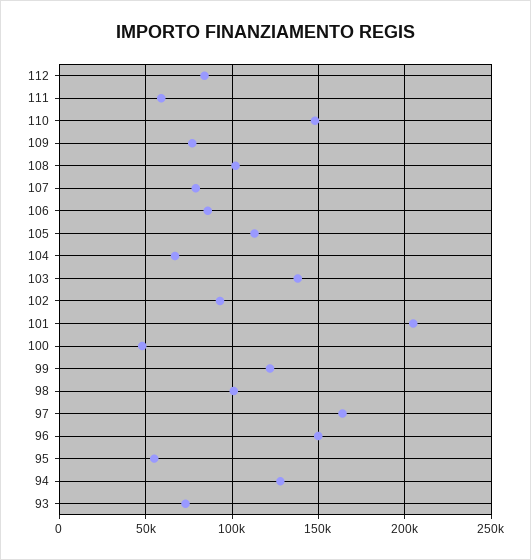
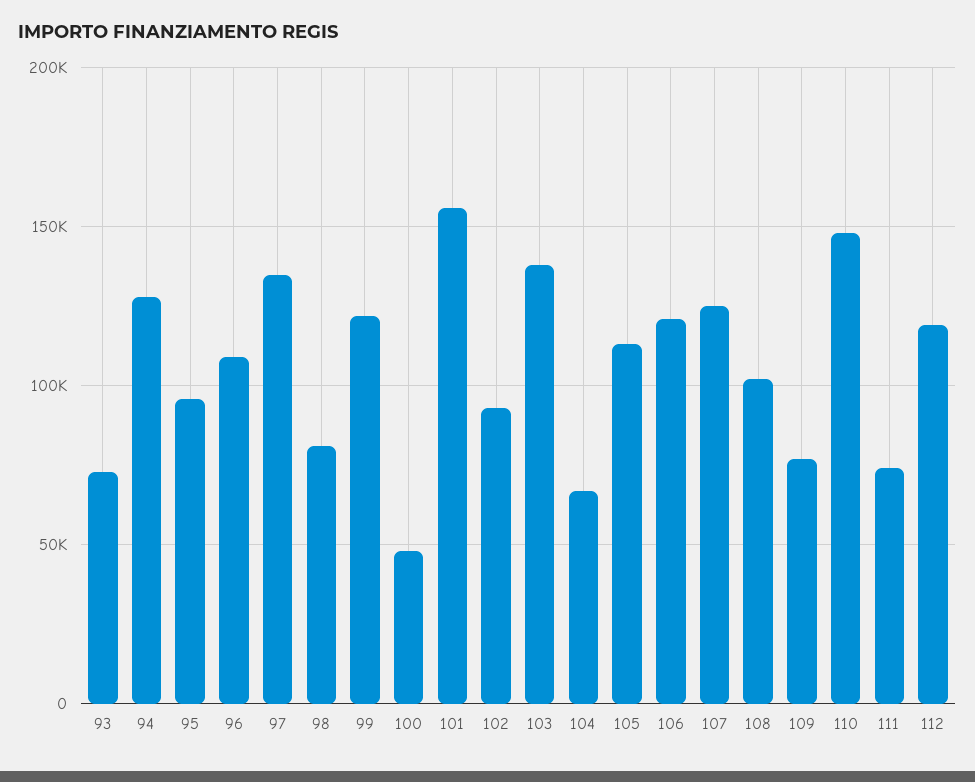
  {
-   "112": 85000,
+   "112": 120000,
-   "111": 60000,
+   "111": 75000,
    "110": 150000,
    "109": 75000,
    "108": 100000,
-   "107": 80000,
+   "107": 125000,
-   "106": 85000,
+   "106": 120000,
    "105": 115000,
    "104": 65000,
    "103": 140000,
    "102": 95000,
-   "101": 205000,
+   "101": 155000,
    "100": 50000,
    "99": 120000,
-   "98": 100000,
+   "98": 80000,
-   "97": 165000,
+   "97": 135000,
-   "96": 150000,
+   "96": 110000,
-   "95": 55000,
+   "95": 95000,
    "94": 130000,
    "93": 75000
  }

